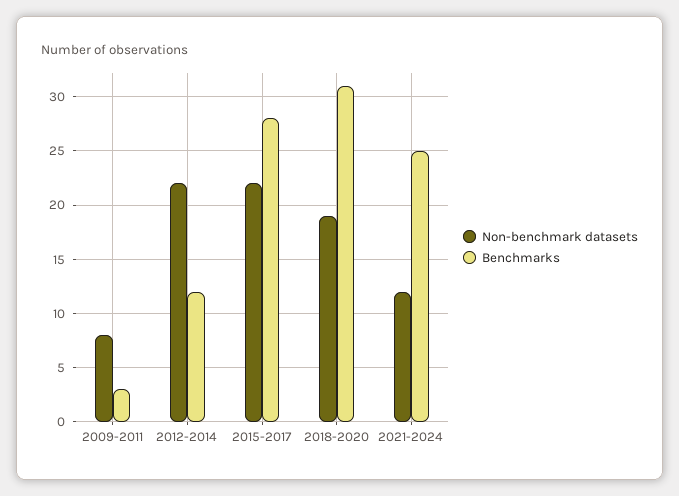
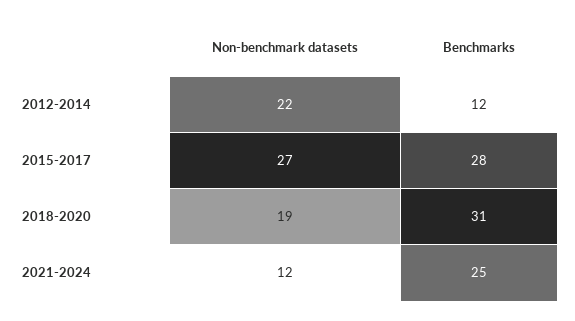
  {
    "Non-benchmark datasets": {
-     "2009-2011": 8,
      "2012-2014": 22,
-     "2015-2017": 22,
+     "2015-2017": 27,
      "2018-2020": 19,
      "2021-2024": 12
    },
    "Benchmarks": {
-     "2009-2011": 3,
      "2012-2014": 12,
      "2015-2017": 28,
      "2018-2020": 31,
      "2021-2024": 25
    }
  }

